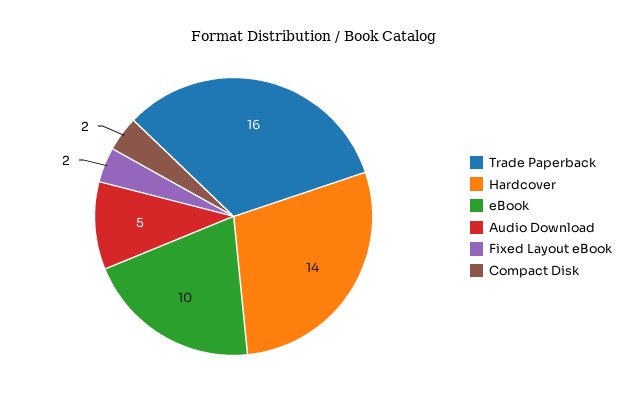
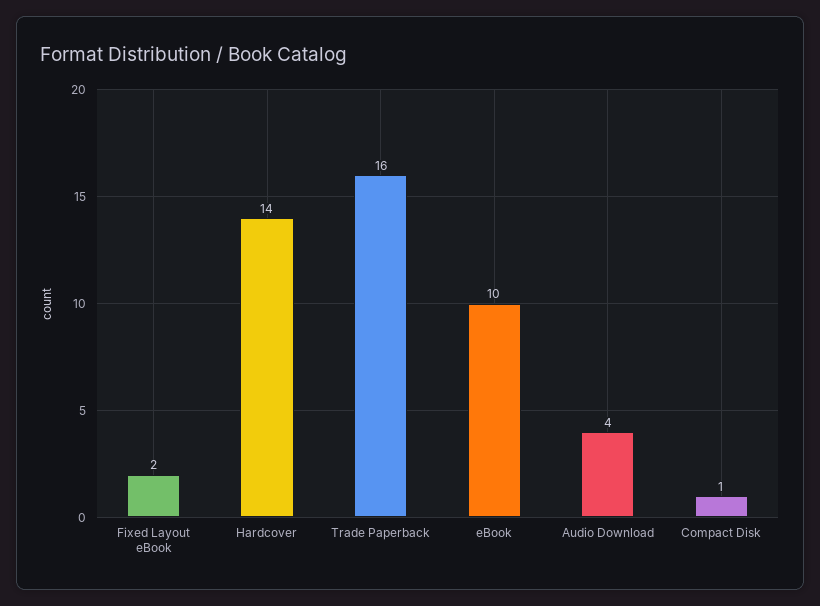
  {
    "Trade Paperback": 16,
    "Hardcover": 14,
    "eBook": 10,
-   "Audio Download": 5,
+   "Audio Download": 4,
    "Fixed Layout eBook": 2,
-   "Compact Disk": 2
+   "Compact Disk": 1
  }

